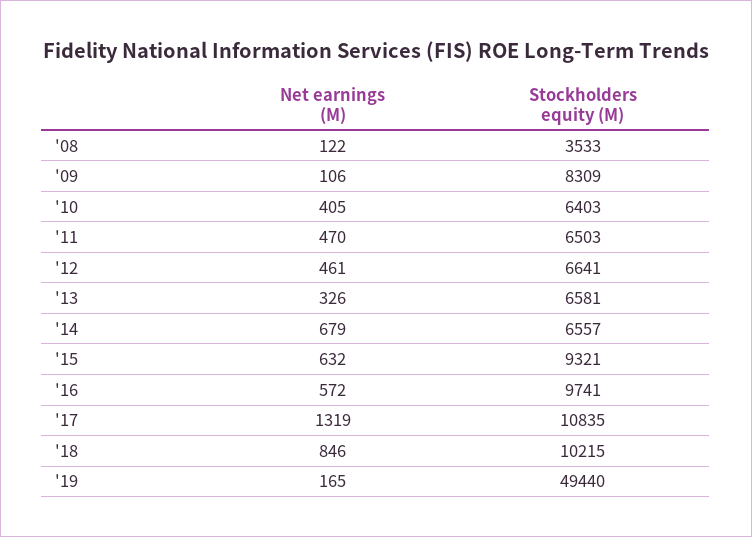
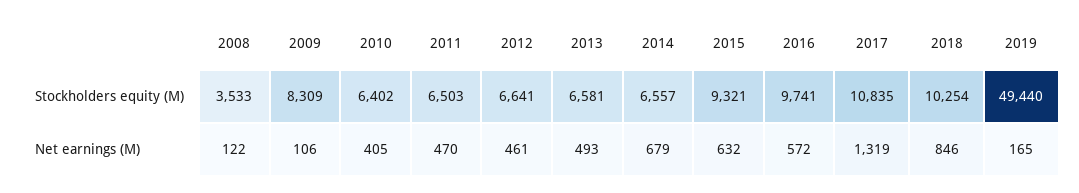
  {
    "Net earnings (M)": {
      "'08": 122,
      "'09": 106,
      "'10": 405,
      "'11": 470,
      "'12": 461,
-     "'13": 326,
+     "'13": 493,
      "'14": 679,
      "'15": 632,
      "'16": 572,
      "'17": 1319,
      "'18": 846,
      "'19": 165
    },
    "Stockholders equity (M)": {
      "'08": 3533,
      "'09": 8309,
-     "'10": 6403,
+     "'10": 6402,
      "'11": 6503,
      "'12": 6641,
      "'13": 6581,
      "'14": 6557,
      "'15": 9321,
      "'16": 9741,
      "'17": 10835,
-     "'18": 10215,
+     "'18": 10254,
      "'19": 49440
    }
  }

